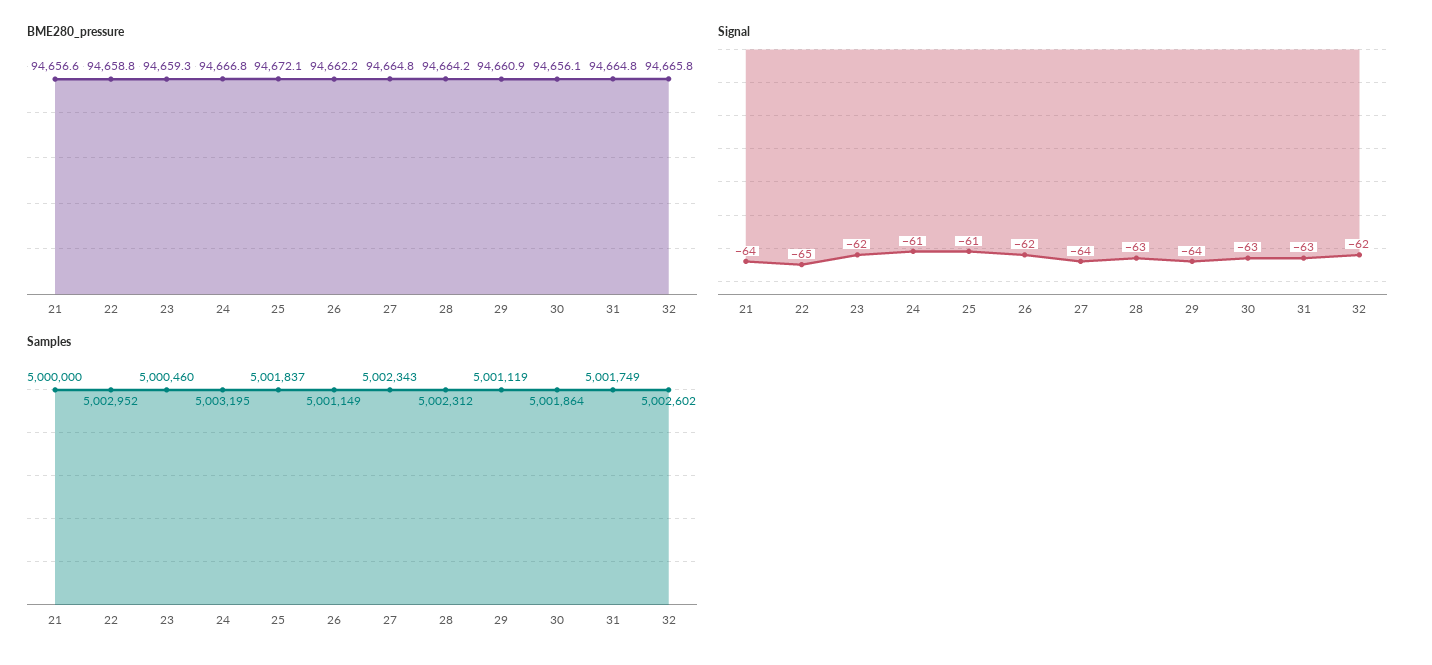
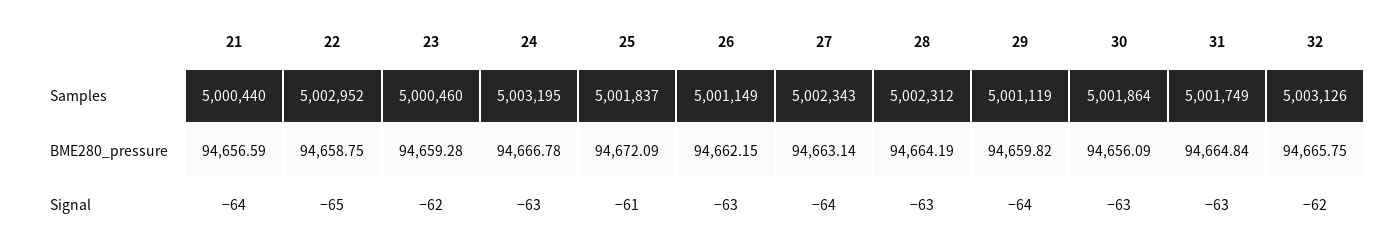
  {
    "BME280_pressure": {
      "21": 94656.59,
      "22": 94658.75,
      "23": 94659.28,
      "24": 94666.78,
      "25": 94672.09,
      "26": 94662.15,
-     "27": 94664.8,
+     "27": 94663.14,
      "28": 94664.19,
-     "29": 94660.9,
+     "29": 94659.82,
      "30": 94656.09,
      "31": 94664.84,
      "32": 94665.75
    },
    "Signal": {
      "21": -64,
      "22": -65,
      "23": -62,
-     "24": -61,
+     "24": -63,
      "25": -61,
-     "26": -62,
+     "26": -63,
      "27": -64,
      "28": -63,
      "29": -64,
      "30": -63,
      "31": -63,
      "32": -62
    },
    "Samples": {
-     "21": 5000000,
+     "21": 5000440,
      "22": 5002952,
      "23": 5000460,
      "24": 5003195,
      "25": 5001837,
      "26": 5001149,
      "27": 5002343,
      "28": 5002312,
      "29": 5001119,
      "30": 5001864,
      "31": 5001749,
-     "32": 5002602
+     "32": 5003126
    }
  }

